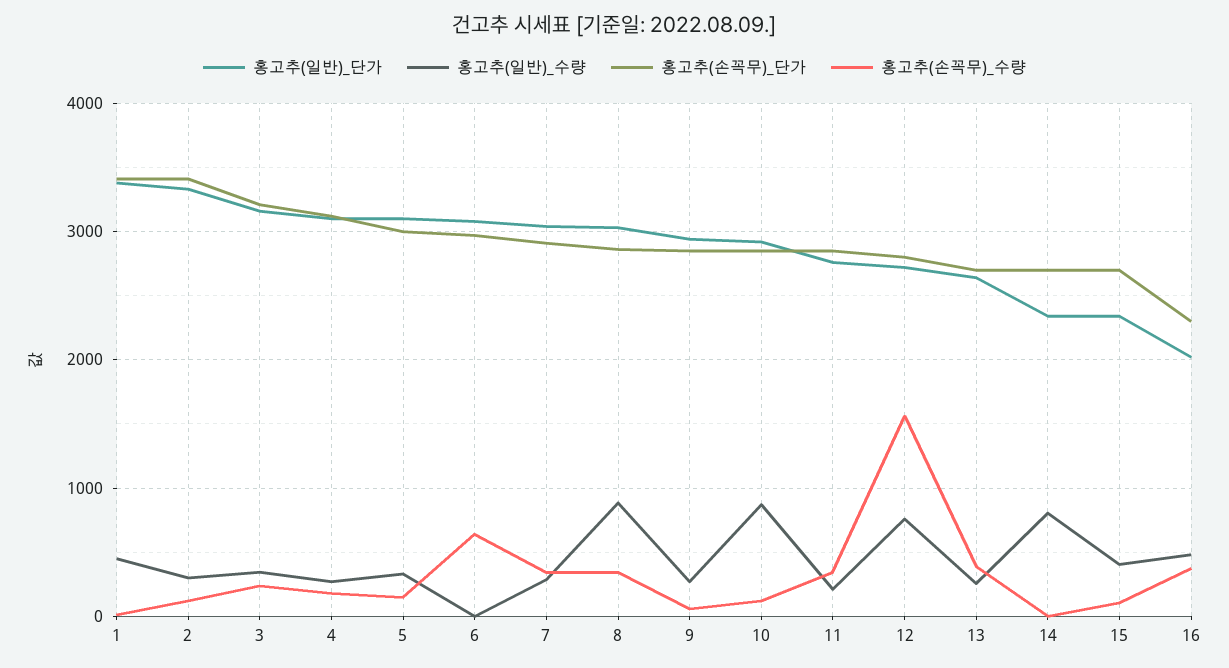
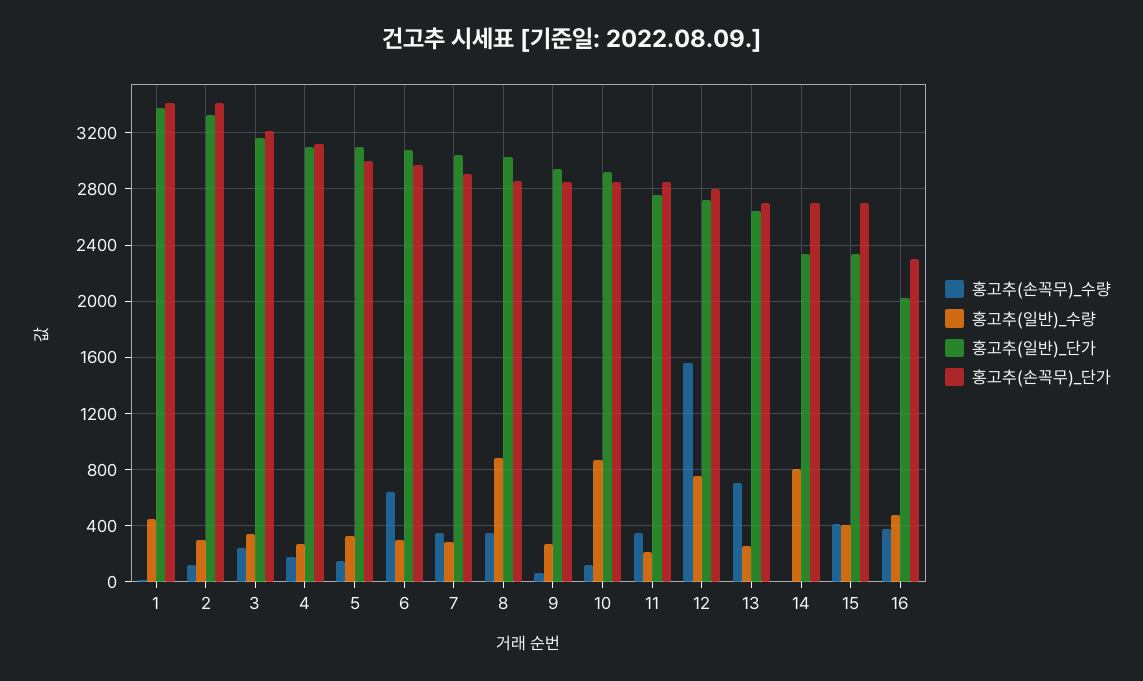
  {
    "홍고추(일반)_단가": {
      "1": 3400,
      "2": 3350,
      "3": 3150,
      "4": 3100,
      "5": 3100,
      "6": 3100,
      "7": 3050,
      "8": 3050,
      "9": 2950,
      "10": 2900,
      "11": 2750,
      "12": 2700,
      "13": 2650,
      "14": 2350,
      "15": 2350,
      "16": 2000
    },
    "홍고추(일반)_수량": {
      "1": 450,
      "2": 300,
      "3": 350,
      "4": 250,
      "5": 350,
-     "6": 0,
+     "6": 300,
      "7": 300,
      "8": 900,
      "9": 250,
      "10": 850,
      "11": 200,
      "12": 750,
      "13": 250,
      "14": 800,
      "15": 400,
      "16": 500
    },
    "홍고추(손꼭무)_단가": {
      "1": 3400,
      "2": 3400,
      "3": 3200,
      "4": 3100,
      "5": 3000,
      "6": 2950,
      "7": 2900,
      "8": 2850,
      "9": 2850,
      "10": 2850,
      "11": 2850,
      "12": 2800,
      "13": 2700,
      "14": 2700,
      "15": 2700,
      "16": 2300
    },
    "홍고추(손꼭무)_수량": {
      "1": 0,
      "2": 100,
      "3": 250,
      "4": 200,
      "5": 150,
      "6": 650,
      "7": 350,
      "8": 350,
      "9": 50,
      "10": 100,
      "11": 350,
      "12": 1550,
-     "13": 400,
+     "13": 700,
      "14": 0,
-     "15": 100,
+     "15": 400,
      "16": 400
    }
  }

